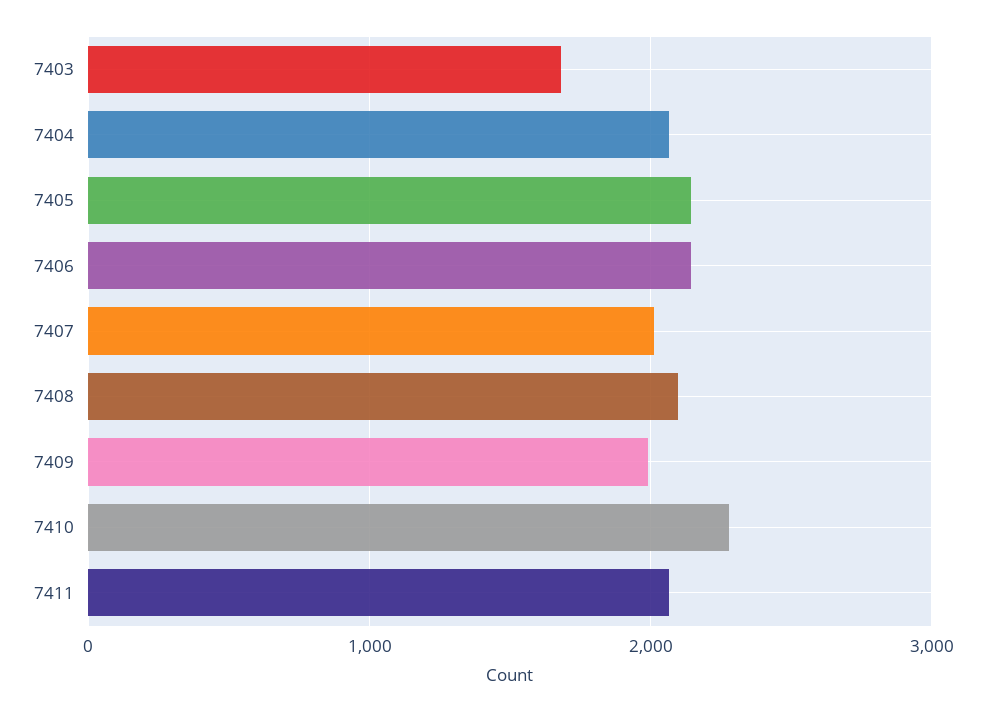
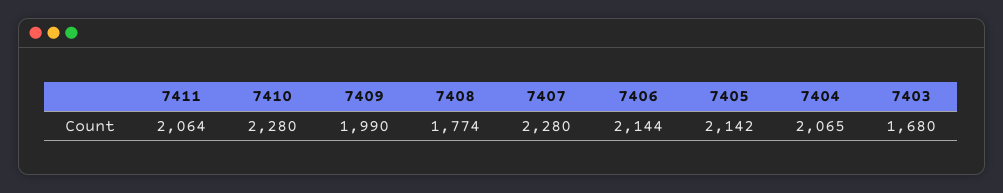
  {
    "7403": 1680,
    "7404": 2065,
    "7405": 2142,
    "7406": 2144,
-   "7407": 2000,
+   "7407": 2280,
-   "7408": 2100,
+   "7408": 1774,
    "7409": 1990,
    "7410": 2280,
    "7411": 2064
  }

